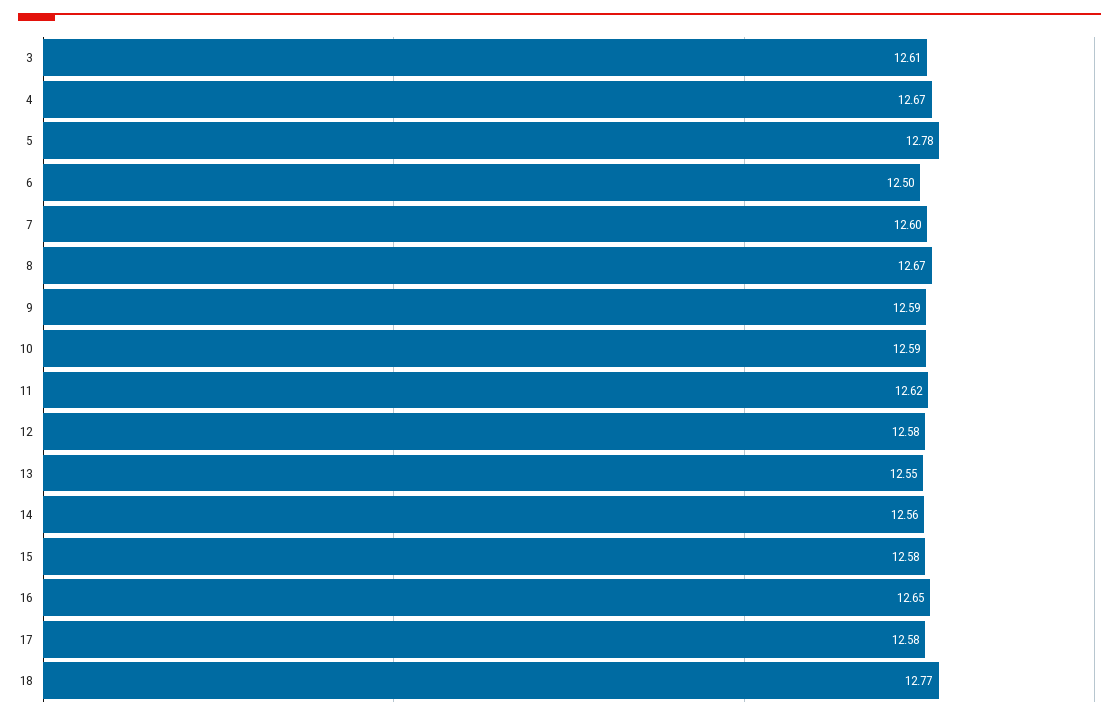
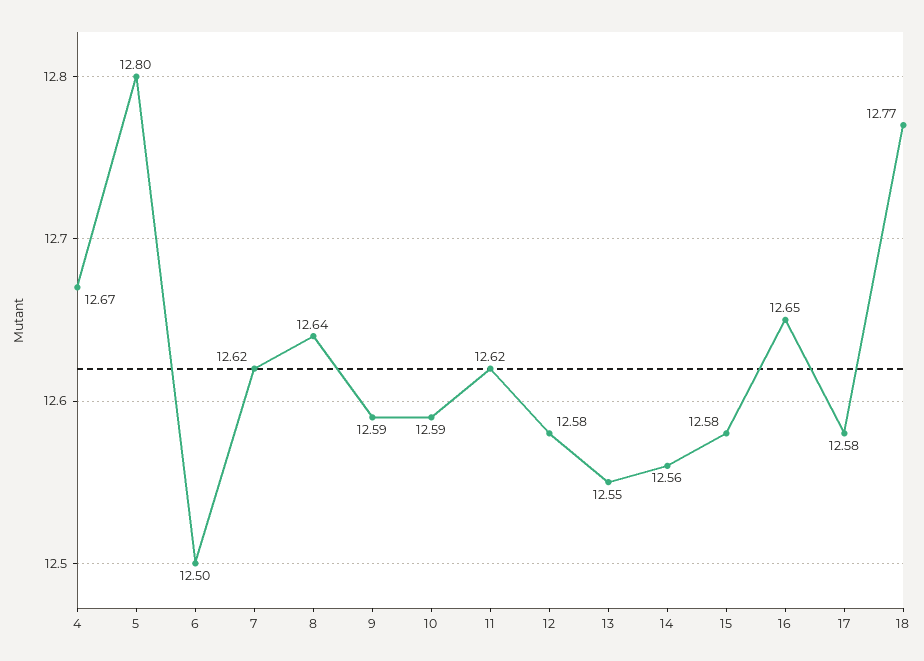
  {
-   "3": 12.61,
    "4": 12.67,
-   "5": 12.78,
+   "5": 12.8,
    "6": 12.5,
-   "7": 12.6,
+   "7": 12.62,
-   "8": 12.67,
+   "8": 12.64,
    "9": 12.59,
    "10": 12.59,
    "11": 12.62,
    "12": 12.58,
    "13": 12.55,
    "14": 12.56,
    "15": 12.58,
    "16": 12.65,
    "17": 12.58,
    "18": 12.77
  }

